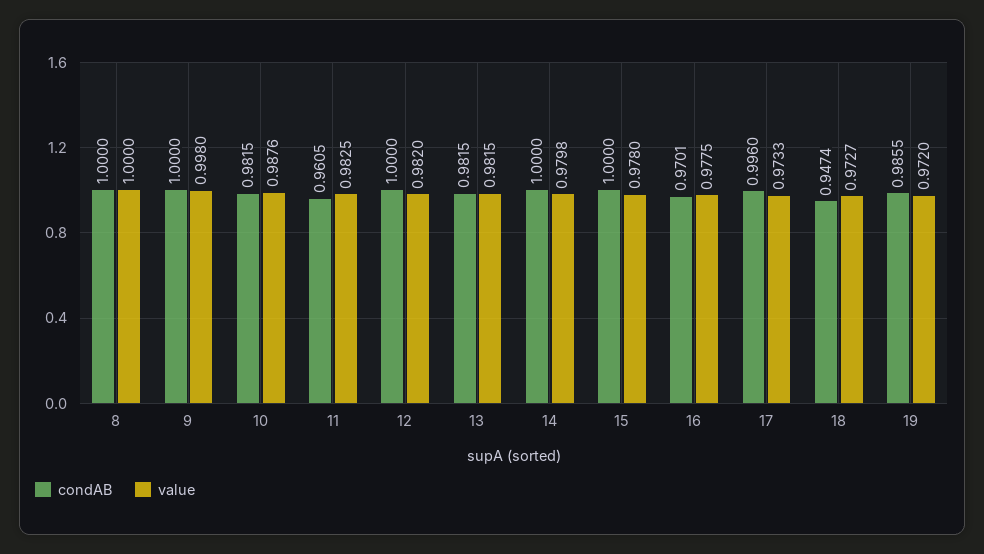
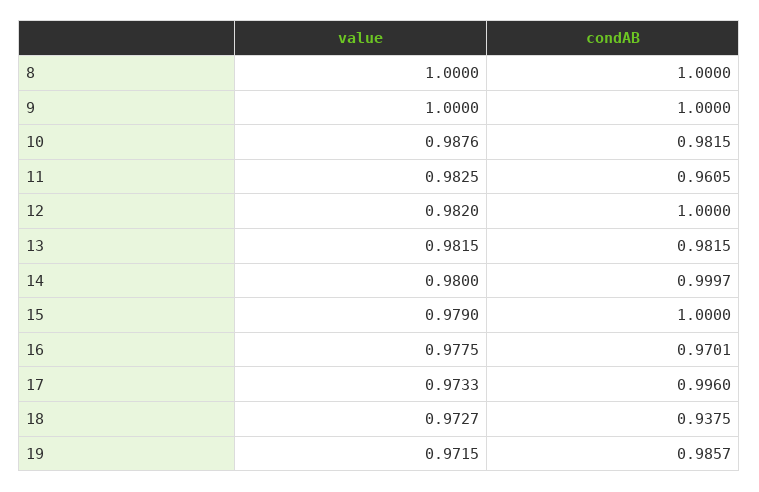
  {
    "condAB": {
      "8": 1,
      "9": 1,
      "10": 0.9815,
      "11": 0.9605,
      "12": 1,
      "13": 0.9815,
-     "14": 1,
+     "14": 0.9997,
      "15": 1,
      "16": 0.9701,
      "17": 0.996,
-     "18": 0.9474,
+     "18": 0.9375,
-     "19": 0.9855
+     "19": 0.9857
    },
    "value": {
      "8": 1,
-     "9": 0.998,
+     "9": 1,
      "10": 0.9876,
      "11": 0.9825,
      "12": 0.982,
      "13": 0.9815,
-     "14": 0.9798,
+     "14": 0.98,
-     "15": 0.978,
+     "15": 0.979,
      "16": 0.9775,
      "17": 0.9733,
      "18": 0.9727,
-     "19": 0.972
+     "19": 0.9715
    }
  }

